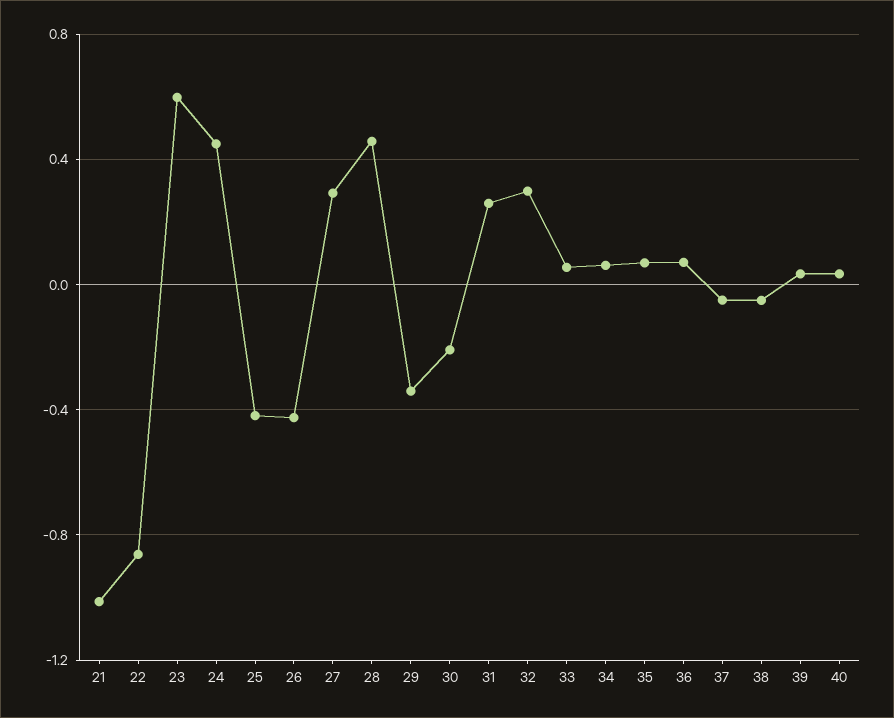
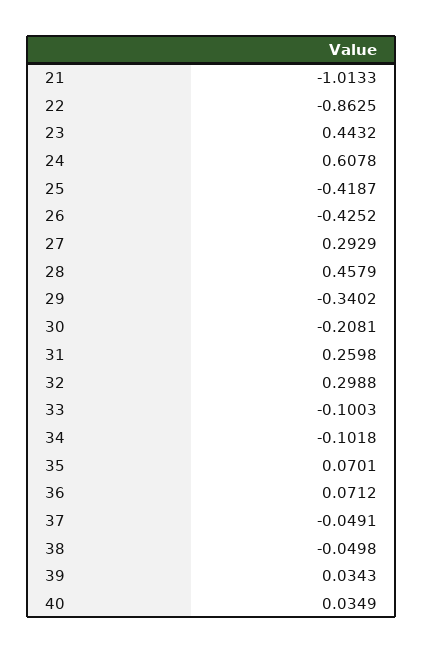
  {
    "21": -1.0133,
    "22": -0.8625,
-   "23": 0.6,
+   "23": 0.4432,
-   "24": 0.45,
+   "24": 0.6078,
    "25": -0.4187,
    "26": -0.4252,
    "27": 0.2929,
    "28": 0.4579,
    "29": -0.3402,
    "30": -0.2081,
    "31": 0.2598,
    "32": 0.2988,
-   "33": 0.05,
+   "33": -0.1003,
-   "34": 0.05,
+   "34": -0.1018,
    "35": 0.0701,
    "36": 0.0712,
    "37": -0.0491,
    "38": -0.0498,
    "39": 0.0343,
    "40": 0.0349
  }

